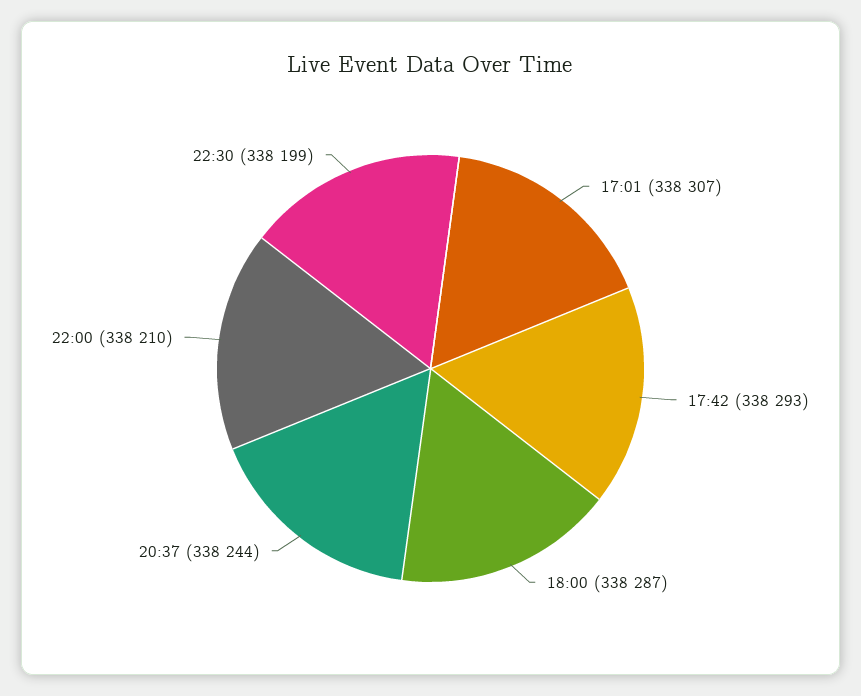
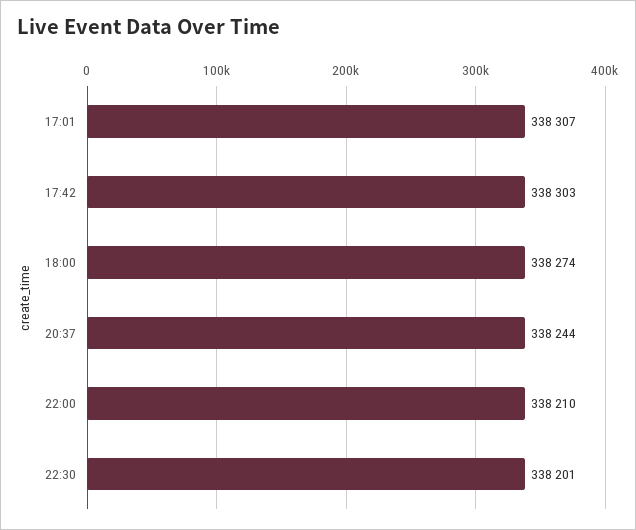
  {
    "17:01": 338307,
-   "17:42": 338293,
+   "17:42": 338303,
-   "18:00": 338287,
+   "18:00": 338274,
    "20:37": 338244,
    "22:00": 338210,
-   "22:30": 338199
+   "22:30": 338201
  }

